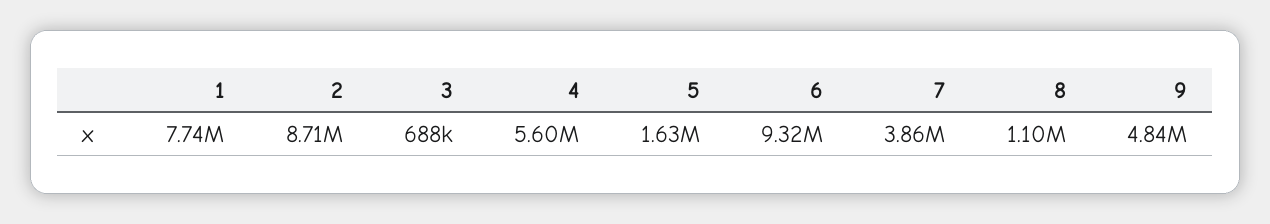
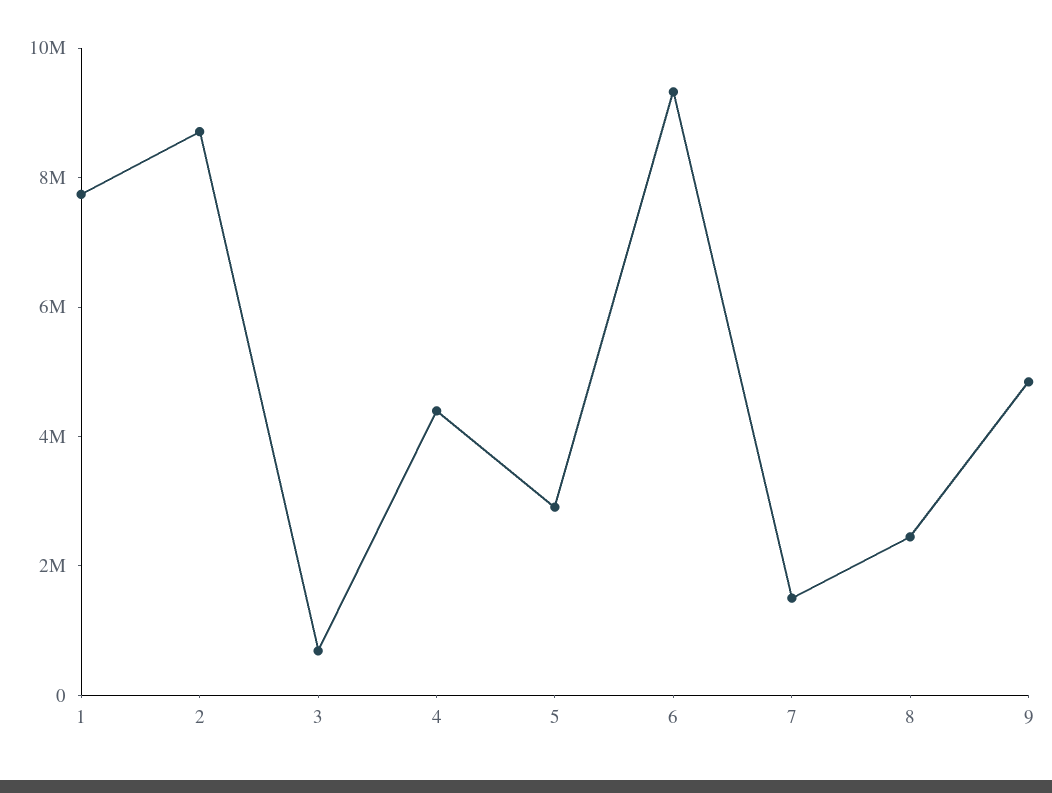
  {
    "1": 7740000,
    "2": 8710000,
    "3": 688000,
-   "4": 5600000,
+   "4": 4500000,
-   "5": 1630000,
+   "5": 3000000,
    "6": 9320000,
-   "7": 3860000,
+   "7": 1500000,
-   "8": 1100000,
+   "8": 2500000,
    "9": 4840000
  }

